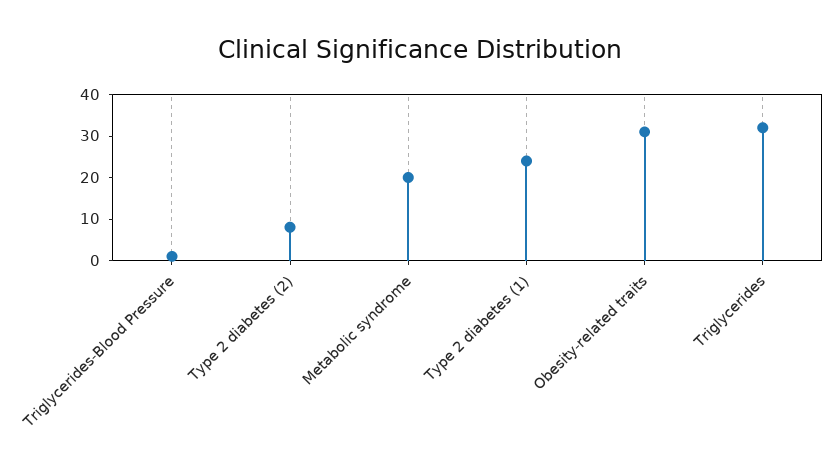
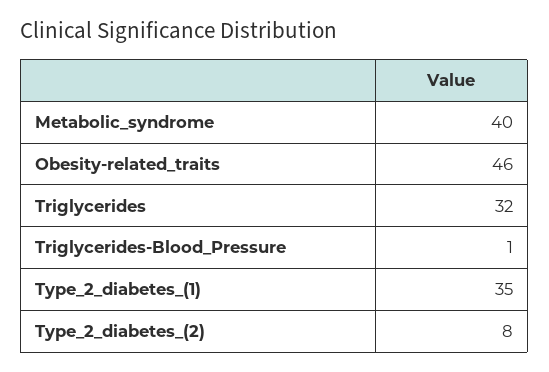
  {
    "Triglycerides-Blood Pressure": 1,
    "Type 2 diabetes (2)": 8,
-   "Metabolic syndrome": 20,
+   "Metabolic syndrome": 40,
-   "Type 2 diabetes (1)": 25,
+   "Type 2 diabetes (1)": 35,
-   "Obesity-related traits": 30,
+   "Obesity-related traits": 46,
    "Triglycerides": 32
  }

